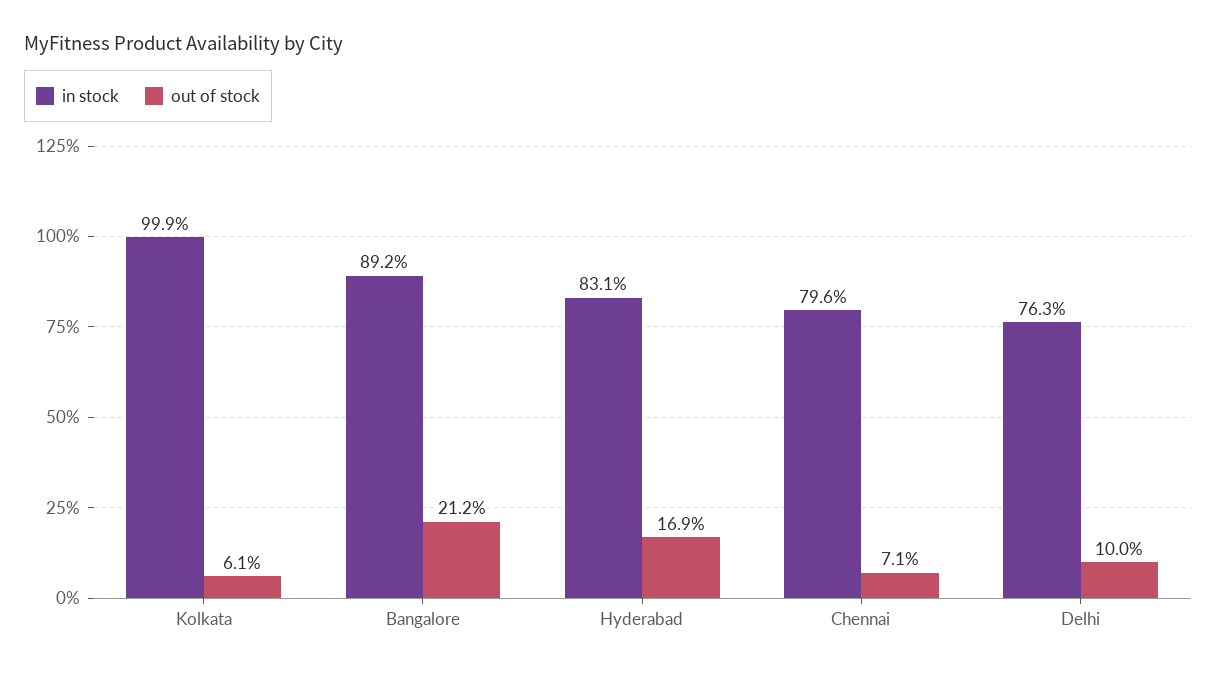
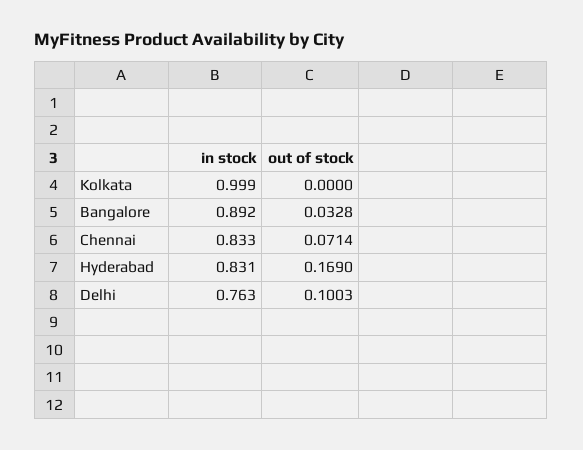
  {
    "in stock": {
      "Kolkata": 0.999,
      "Bangalore": 0.892,
      "Hyderabad": 0.831,
-     "Chennai": 0.796,
+     "Chennai": 0.833,
      "Delhi": 0.763
    },
    "out of stock": {
-     "Kolkata": 0.061,
+     "Kolkata": 0,
-     "Bangalore": 0.212,
+     "Bangalore": 0.0328,
      "Hyderabad": 0.169,
      "Chennai": 0.0714,
      "Delhi": 0.1003
    }
  }

